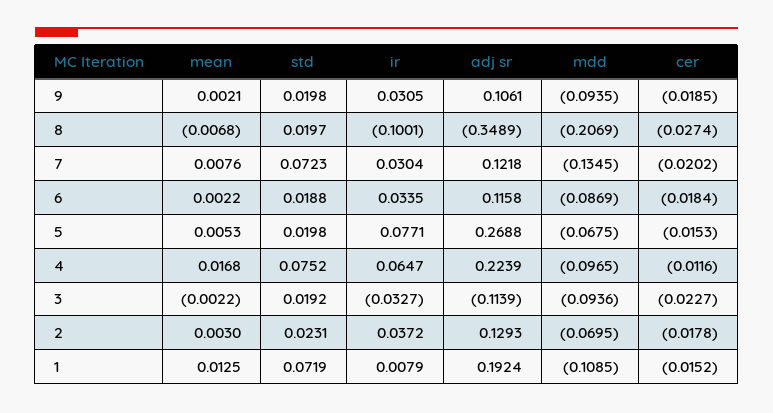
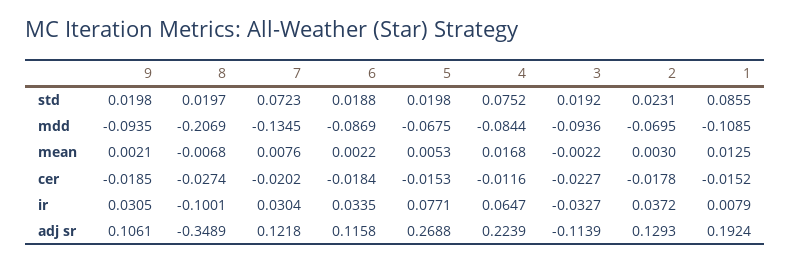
  {
    "mean": {
      "9": 0.0021,
      "8": -0.0068,
      "7": 0.0076,
      "6": 0.0022,
      "5": 0.0053,
      "4": 0.0168,
      "3": -0.0022,
      "2": 0.003,
      "1": 0.0125
    },
    "std": {
      "9": 0.0198,
      "8": 0.0197,
      "7": 0.0723,
      "6": 0.0188,
      "5": 0.0198,
      "4": 0.0752,
      "3": 0.0192,
      "2": 0.0231,
-     "1": 0.0719
+     "1": 0.0855
    },
    "ir": {
      "9": 0.0305,
      "8": -0.1001,
      "7": 0.0304,
      "6": 0.0335,
      "5": 0.0771,
      "4": 0.0647,
      "3": -0.0327,
      "2": 0.0372,
      "1": 0.0079
    },
    "adj sr": {
      "9": 0.1061,
      "8": -0.3489,
      "7": 0.1218,
      "6": 0.1158,
      "5": 0.2688,
      "4": 0.2239,
      "3": -0.1139,
      "2": 0.1293,
      "1": 0.1924
    },
    "mdd": {
      "9": -0.0935,
      "8": -0.2069,
      "7": -0.1345,
      "6": -0.0869,
      "5": -0.0675,
-     "4": -0.0965,
+     "4": -0.0844,
      "3": -0.0936,
      "2": -0.0695,
      "1": -0.1085
    },
    "cer": {
      "9": -0.0185,
      "8": -0.0274,
      "7": -0.0202,
      "6": -0.0184,
      "5": -0.0153,
      "4": -0.0116,
      "3": -0.0227,
      "2": -0.0178,
      "1": -0.0152
    }
  }

